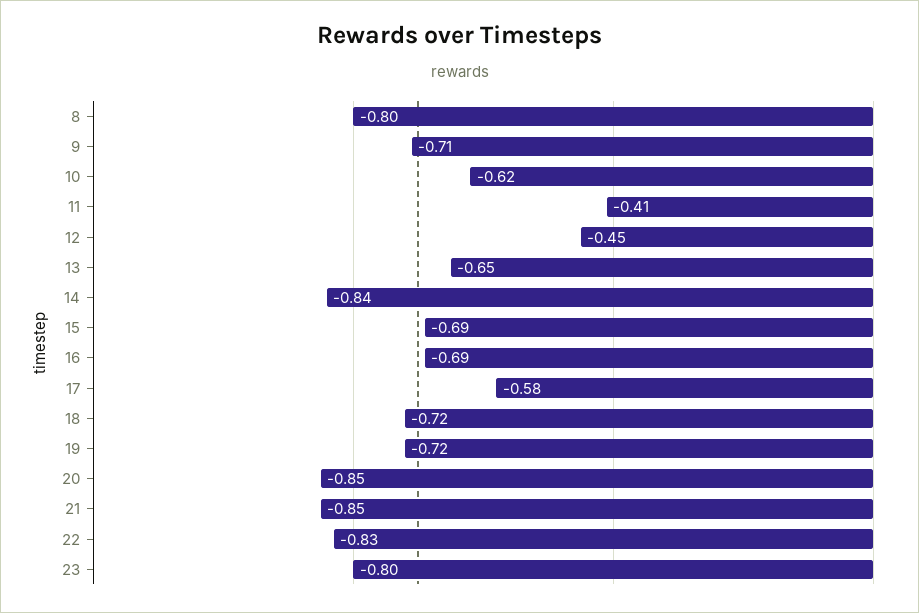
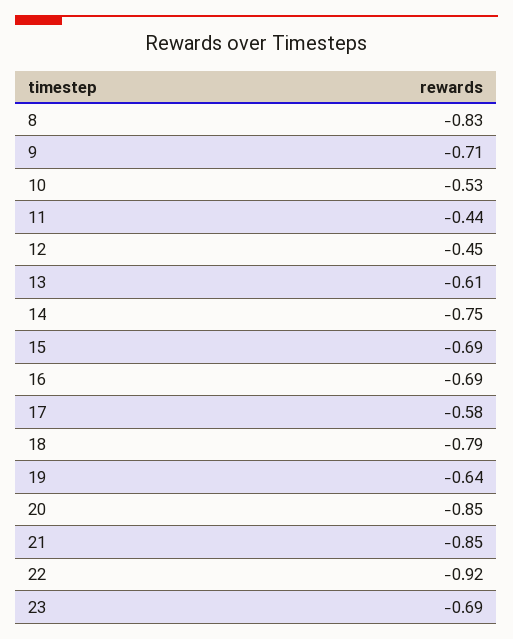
  {
-   "8": -0.8,
+   "8": -0.83,
    "9": -0.71,
-   "10": -0.62,
+   "10": -0.53,
-   "11": -0.41,
+   "11": -0.44,
    "12": -0.45,
-   "13": -0.65,
+   "13": -0.61,
-   "14": -0.84,
+   "14": -0.75,
    "15": -0.69,
    "16": -0.69,
    "17": -0.58,
-   "18": -0.72,
+   "18": -0.79,
-   "19": -0.72,
+   "19": -0.64,
    "20": -0.85,
    "21": -0.85,
-   "22": -0.83,
+   "22": -0.92,
-   "23": -0.8
+   "23": -0.69
  }

